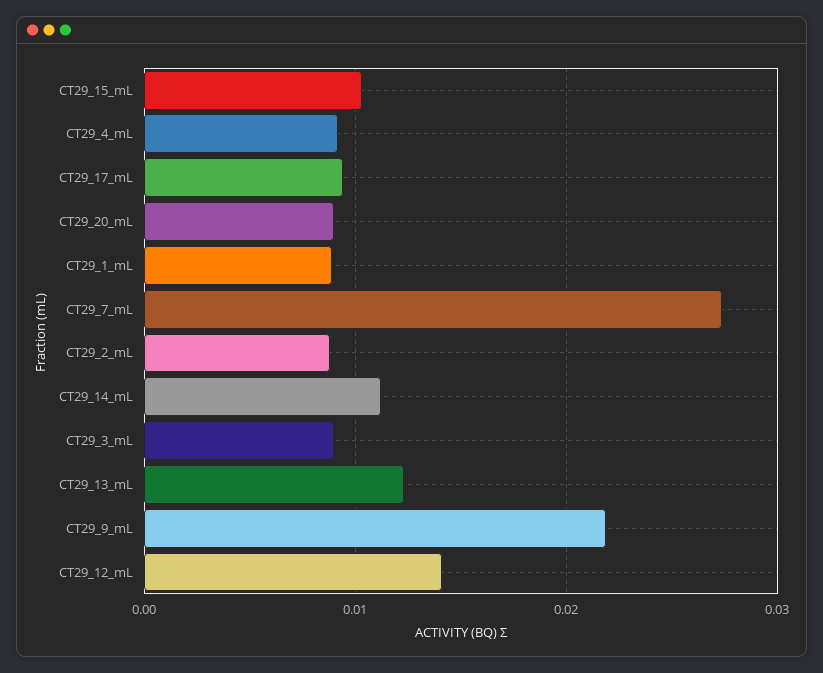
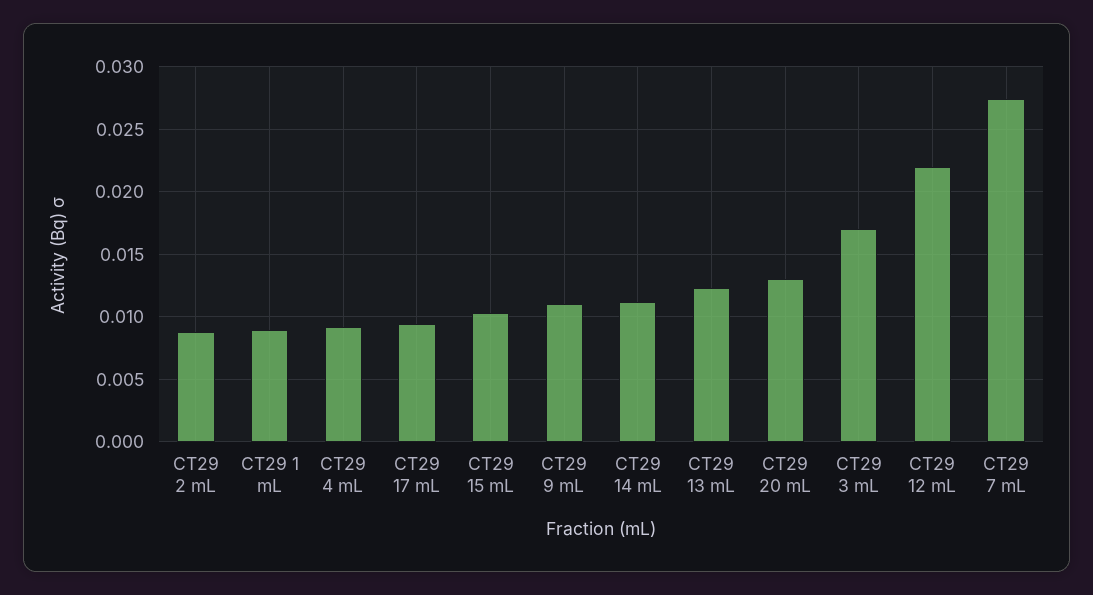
  {
    "CT29_15_mL": 0.0105,
    "CT29_4_mL": 0.009,
    "CT29_17_mL": 0.0095,
-   "CT29_20_mL": 0.009,
+   "CT29_20_mL": 0.013,
    "CT29_1_mL": 0.009,
    "CT29_7_mL": 0.0275,
    "CT29_2_mL": 0.009,
    "CT29_14_mL": 0.011,
-   "CT29_3_mL": 0.009,
+   "CT29_3_mL": 0.017,
    "CT29_13_mL": 0.0125,
-   "CT29_9_mL": 0.022,
+   "CT29_9_mL": 0.011,
-   "CT29_12_mL": 0.014
+   "CT29_12_mL": 0.022
  }

